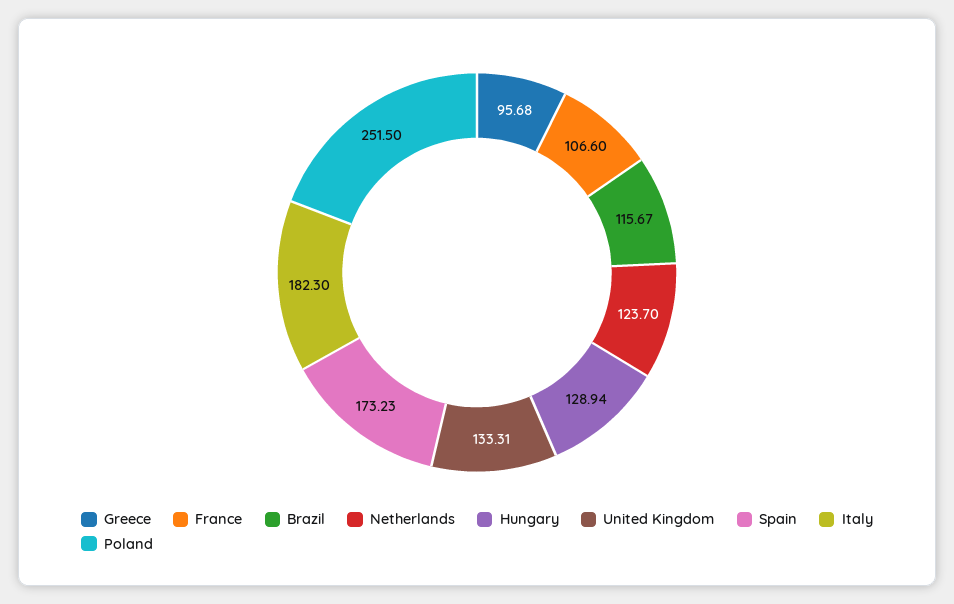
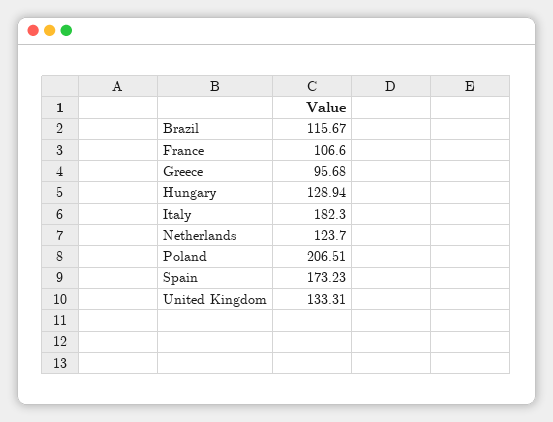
  {
    "Greece": 95.68,
    "France": 106.6,
    "Brazil": 115.67,
    "Netherlands": 123.7,
    "Hungary": 128.94,
    "United Kingdom": 133.31,
    "Spain": 173.23,
    "Italy": 182.3,
-   "Poland": 251.5
+   "Poland": 206.51
  }

